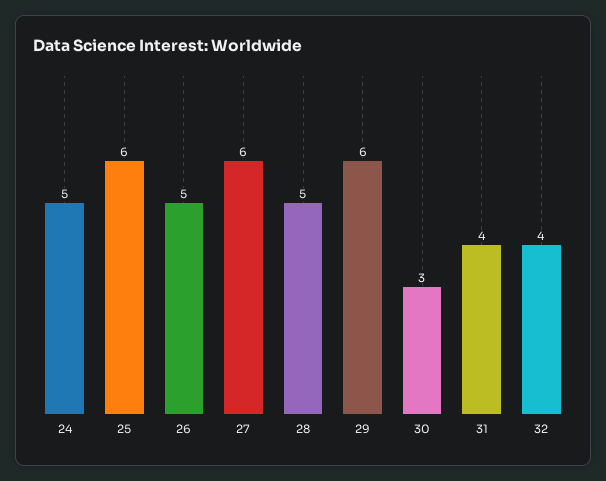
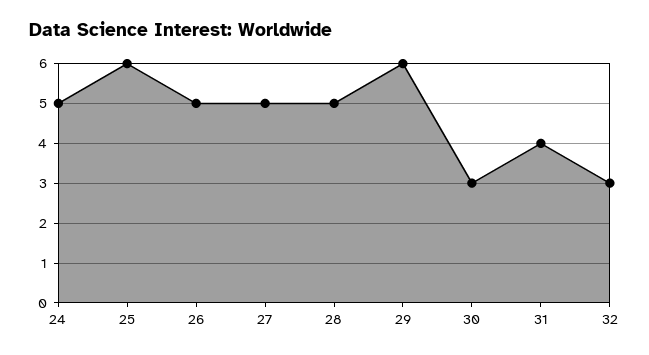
  {
    "24": 5,
    "25": 6,
    "26": 5,
-   "27": 6,
+   "27": 5,
    "28": 5,
    "29": 6,
    "30": 3,
    "31": 4,
-   "32": 4
+   "32": 3
  }

